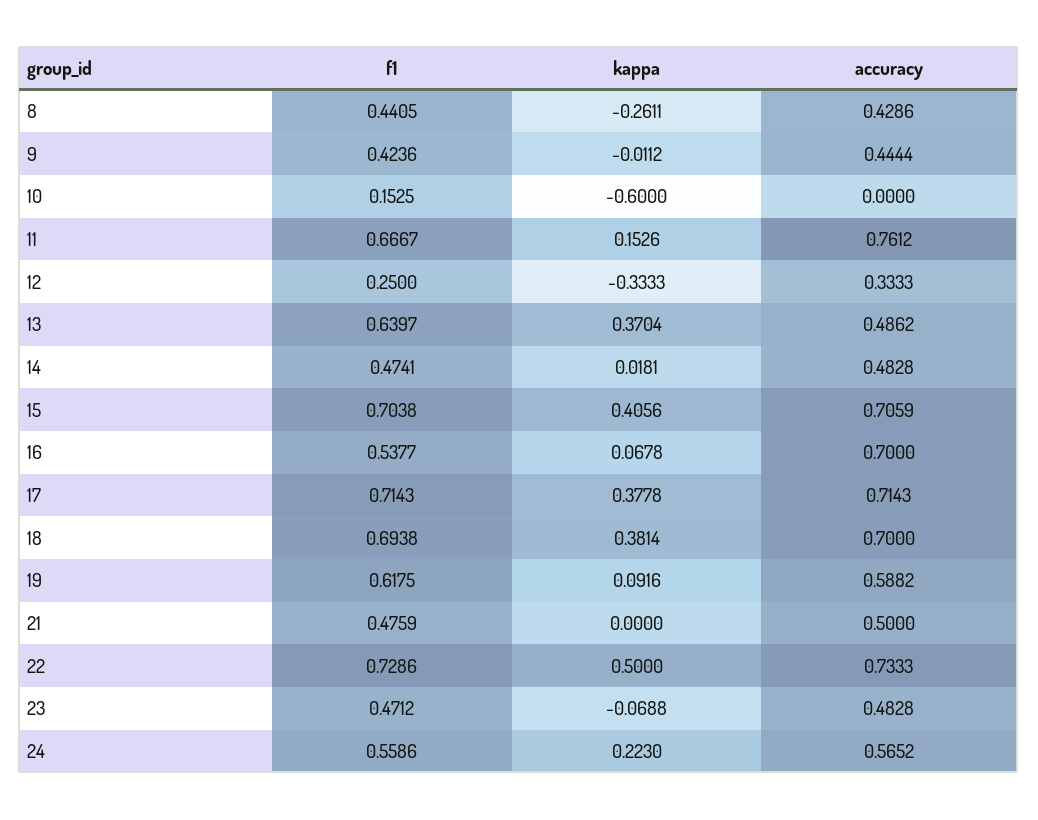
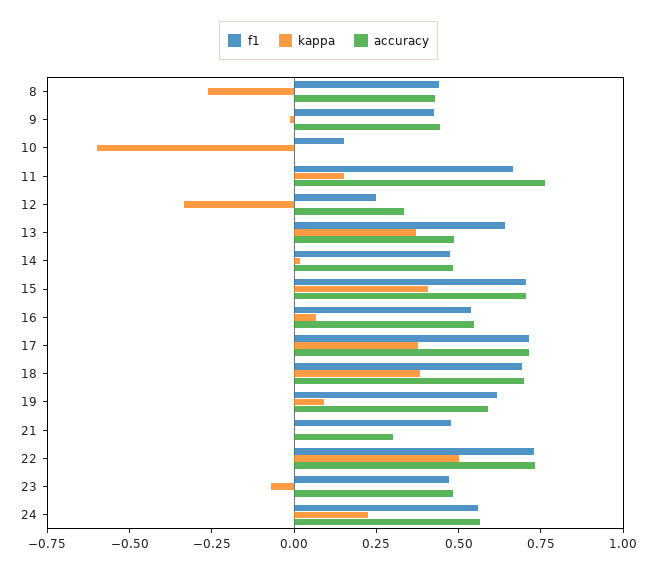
  {
    "f1": {
      "8": 0.4405,
      "9": 0.4236,
      "10": 0.1525,
      "11": 0.6667,
      "12": 0.25,
      "13": 0.6397,
      "14": 0.4741,
      "15": 0.7038,
      "16": 0.5377,
      "17": 0.7143,
      "18": 0.6938,
      "19": 0.6175,
      "21": 0.4759,
      "22": 0.7286,
      "23": 0.4712,
      "24": 0.5586
    },
    "kappa": {
      "8": -0.2611,
      "9": -0.0112,
      "10": -0.6,
      "11": 0.1526,
      "12": -0.3333,
      "13": 0.3704,
      "14": 0.0181,
      "15": 0.4056,
      "16": 0.0678,
      "17": 0.3778,
      "18": 0.3814,
      "19": 0.0916,
      "21": 0,
      "22": 0.5,
      "23": -0.0688,
      "24": 0.223
    },
    "accuracy": {
      "8": 0.4286,
      "9": 0.4444,
      "10": 0,
      "11": 0.7612,
      "12": 0.3333,
      "13": 0.4862,
      "14": 0.4828,
      "15": 0.7059,
-     "16": 0.7,
+     "16": 0.55,
      "17": 0.7143,
      "18": 0.7,
      "19": 0.5882,
-     "21": 0.5,
+     "21": 0.3,
      "22": 0.7333,
      "23": 0.4828,
      "24": 0.5652
    }
  }

